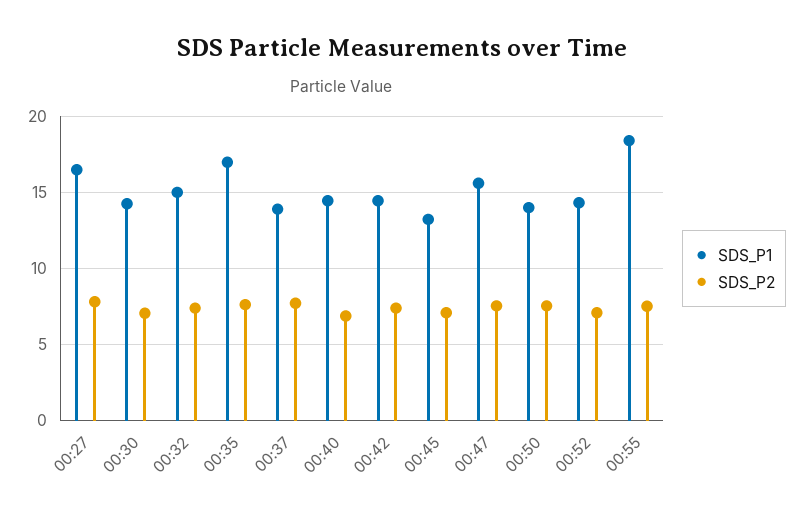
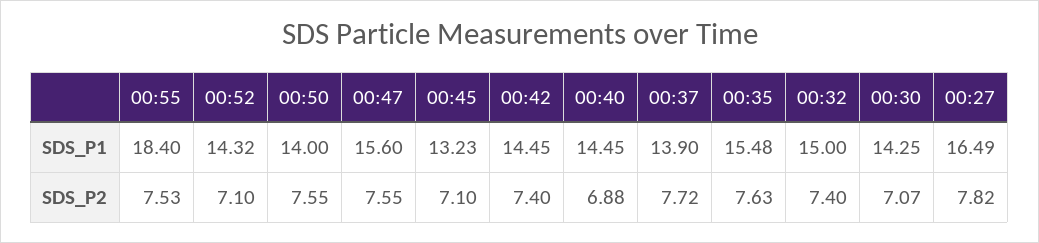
  {
    "SDS_P1": {
      "00:27": 16.49,
      "00:30": 14.25,
      "00:32": 15,
-     "00:35": 17,
+     "00:35": 15.48,
      "00:37": 13.9,
      "00:40": 14.45,
      "00:42": 14.45,
      "00:45": 13.23,
      "00:47": 15.6,
      "00:50": 14,
      "00:52": 14.32,
      "00:55": 18.4
    },
    "SDS_P2": {
      "00:27": 7.82,
      "00:30": 7.07,
      "00:32": 7.4,
      "00:35": 7.63,
      "00:37": 7.72,
      "00:40": 6.88,
      "00:42": 7.4,
      "00:45": 7.1,
      "00:47": 7.55,
      "00:50": 7.55,
      "00:52": 7.1,
      "00:55": 7.53
    }
  }

